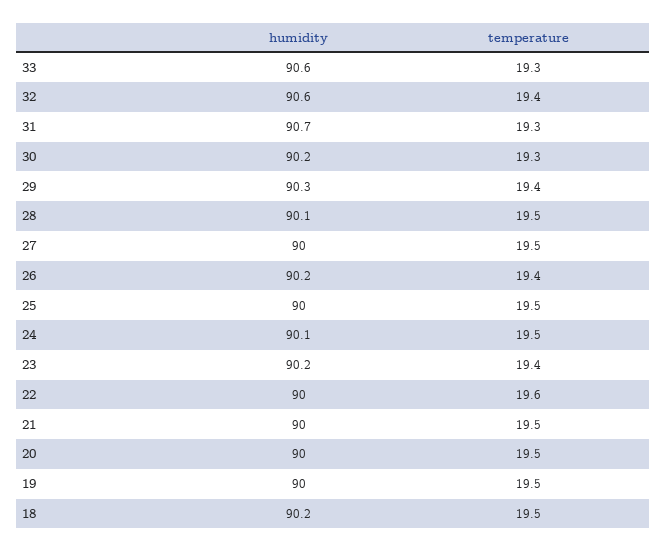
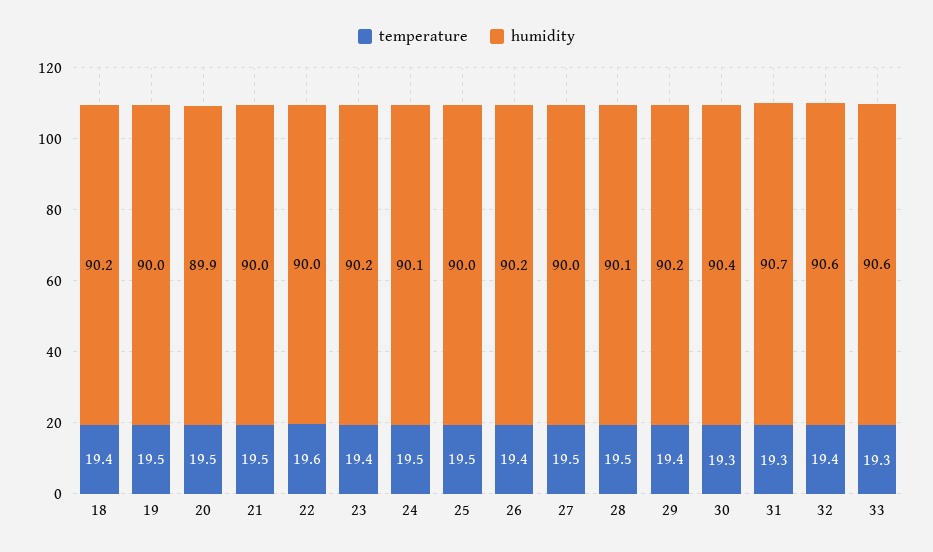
  {
    "humidity": {
      "33": 90.6,
      "32": 90.6,
      "31": 90.7,
-     "30": 90.2,
+     "30": 90.4,
-     "29": 90.3,
+     "29": 90.2,
      "28": 90.1,
      "27": 90,
      "26": 90.2,
      "25": 90,
      "24": 90.1,
      "23": 90.2,
      "22": 90,
      "21": 90,
-     "20": 90,
+     "20": 89.9,
      "19": 90,
      "18": 90.2
    },
    "temperature": {
      "33": 19.3,
      "32": 19.4,
      "31": 19.3,
      "30": 19.3,
      "29": 19.4,
      "28": 19.5,
      "27": 19.5,
      "26": 19.4,
      "25": 19.5,
      "24": 19.5,
      "23": 19.4,
      "22": 19.6,
      "21": 19.5,
      "20": 19.5,
      "19": 19.5,
-     "18": 19.5
+     "18": 19.4
    }
  }

